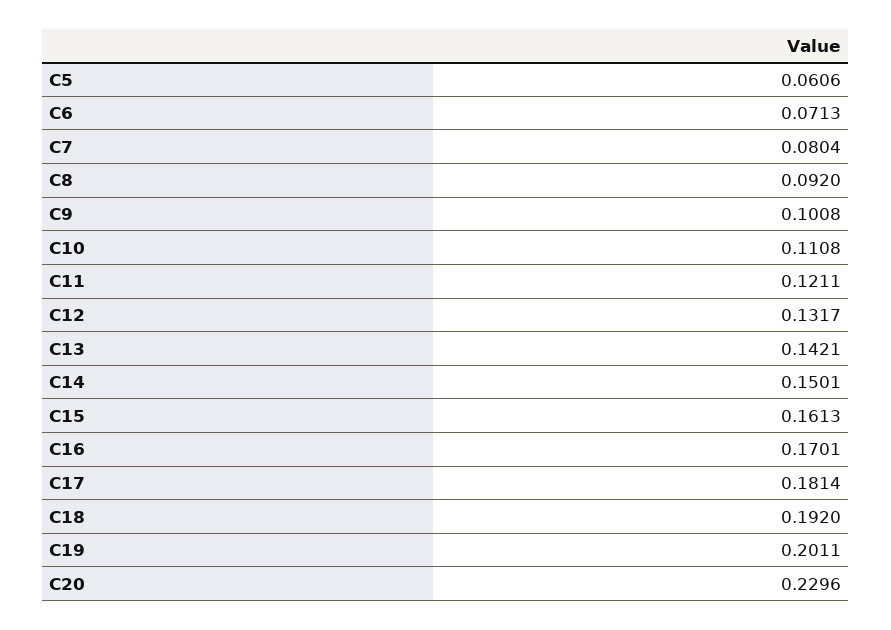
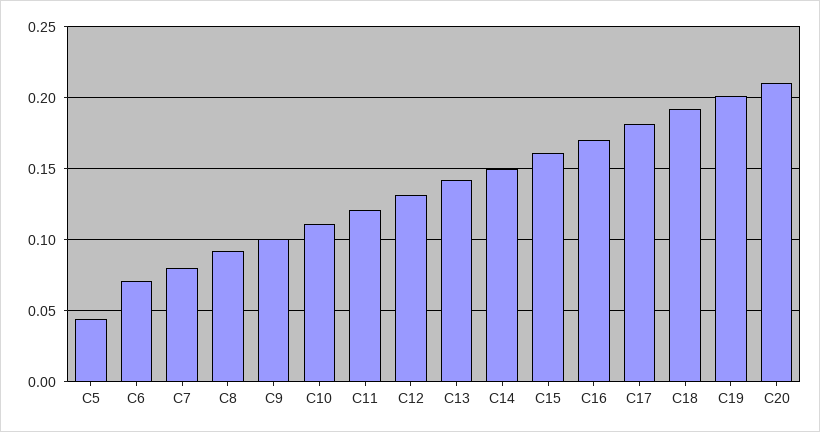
  {
-   "C5": 0.0606,
+   "C5": 0.045,
    "C6": 0.0713,
    "C7": 0.0804,
    "C8": 0.092,
    "C9": 0.1008,
    "C10": 0.1108,
    "C11": 0.1211,
    "C12": 0.1317,
    "C13": 0.1421,
    "C14": 0.1501,
    "C15": 0.1613,
    "C16": 0.1701,
    "C17": 0.1814,
    "C18": 0.192,
    "C19": 0.2011,
-   "C20": 0.2296
+   "C20": 0.21
  }

